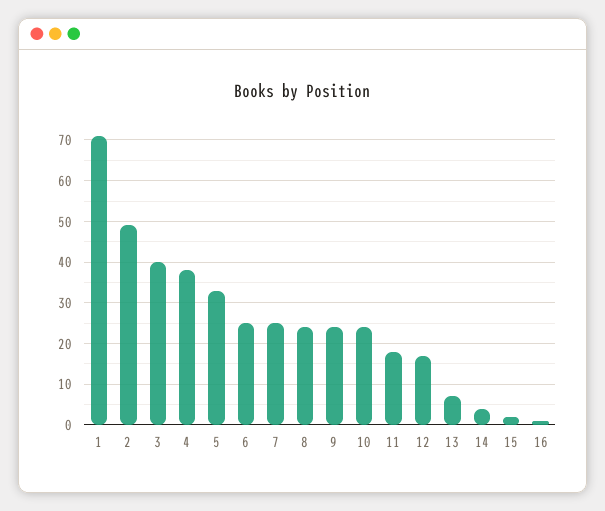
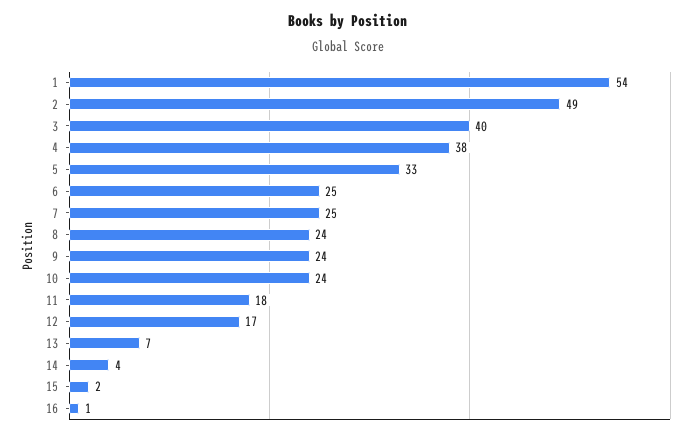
  {
-   "1": 70,
+   "1": 54,
    "2": 49,
    "3": 40,
    "4": 38,
    "5": 33,
    "6": 25,
    "7": 25,
    "8": 24,
    "9": 24,
    "10": 24,
    "11": 18,
    "12": 17,
    "13": 7,
    "14": 4,
    "15": 2,
    "16": 1
  }

